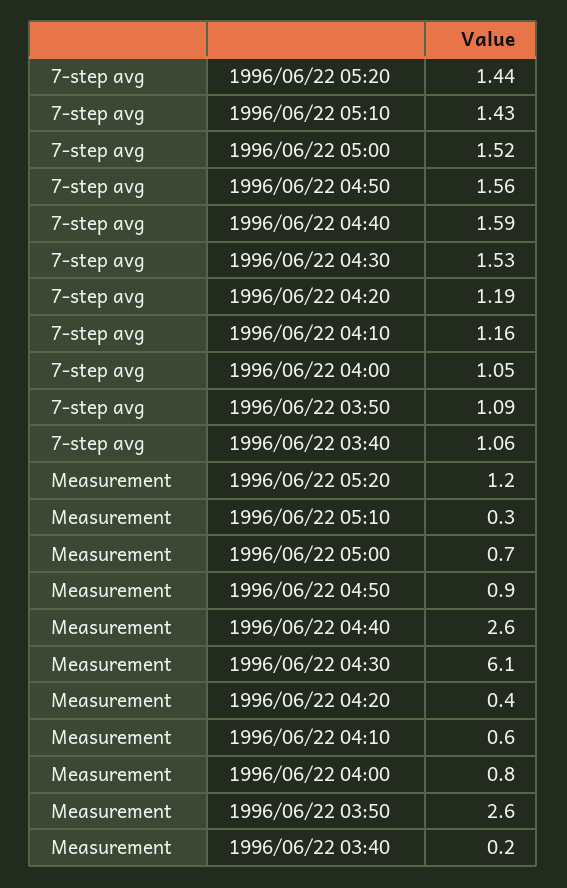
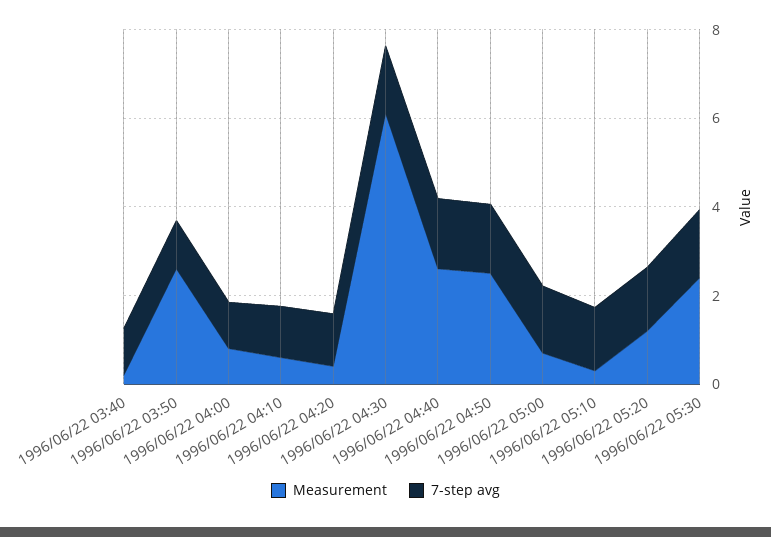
  {
    "7-step avg": {
      "1996/06/22 05:20": 1.44,
      "1996/06/22 05:10": 1.43,
      "1996/06/22 05:00": 1.52,
      "1996/06/22 04:50": 1.56,
      "1996/06/22 04:40": 1.59,
      "1996/06/22 04:30": 1.53,
      "1996/06/22 04:20": 1.19,
      "1996/06/22 04:10": 1.16,
      "1996/06/22 04:00": 1.05,
      "1996/06/22 03:50": 1.09,
-     "1996/06/22 03:40": 1.06
+     "1996/06/22 03:40": 1.06,
+     "1996/06/22 05:30": 1.5
    },
    "Measurement": {
      "1996/06/22 05:20": 1.2,
      "1996/06/22 05:10": 0.3,
      "1996/06/22 05:00": 0.7,
-     "1996/06/22 04:50": 0.9,
+     "1996/06/22 04:50": 2.5,
      "1996/06/22 04:40": 2.6,
      "1996/06/22 04:30": 6.1,
      "1996/06/22 04:20": 0.4,
      "1996/06/22 04:10": 0.6,
      "1996/06/22 04:00": 0.8,
      "1996/06/22 03:50": 2.6,
-     "1996/06/22 03:40": 0.2
+     "1996/06/22 03:40": 0.2,
+     "1996/06/22 05:30": 2.5
    }
  }

